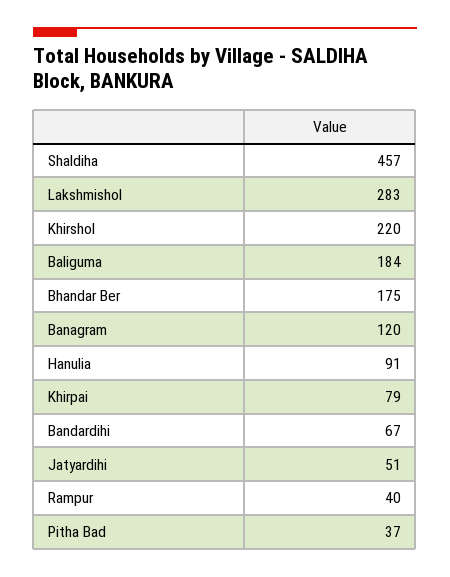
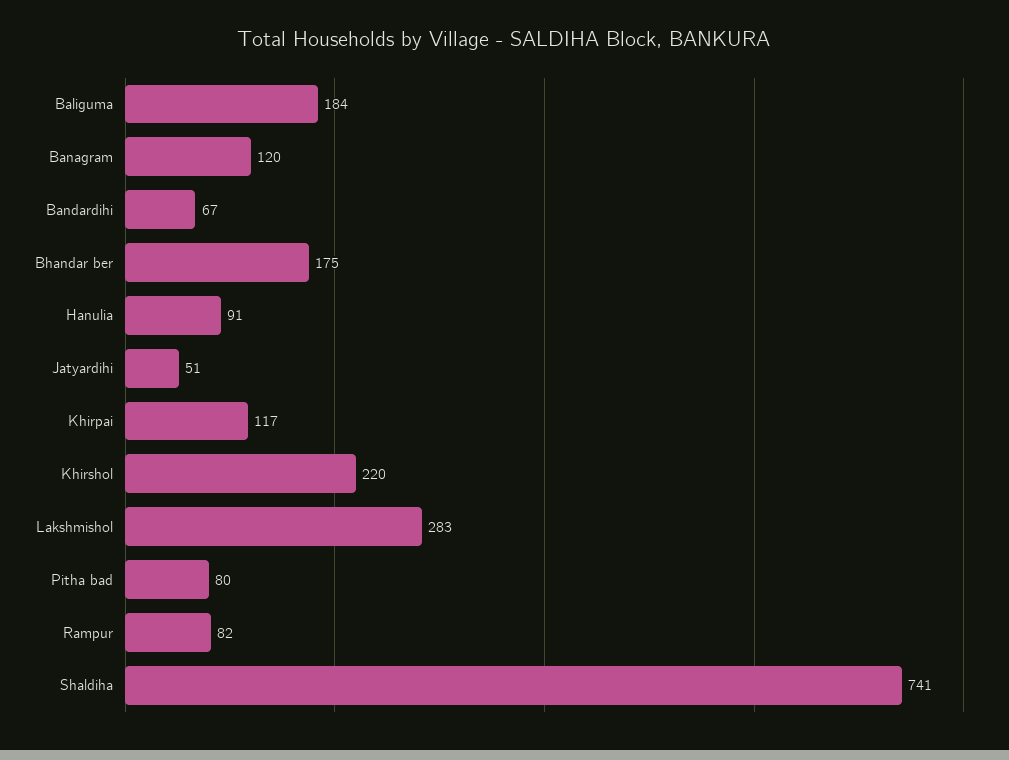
  {
-   "Shaldiha": 457,
+   "Shaldiha": 741,
    "Lakshmishol": 283,
    "Khirshol": 220,
    "Baliguma": 184,
    "Bhandar Ber": 175,
    "Banagram": 120,
    "Hanulia": 91,
-   "Khirpai": 79,
+   "Khirpai": 117,
    "Bandardihi": 67,
    "Jatyardihi": 51,
-   "Rampur": 40,
+   "Rampur": 82,
-   "Pitha Bad": 37
+   "Pitha Bad": 80
  }

